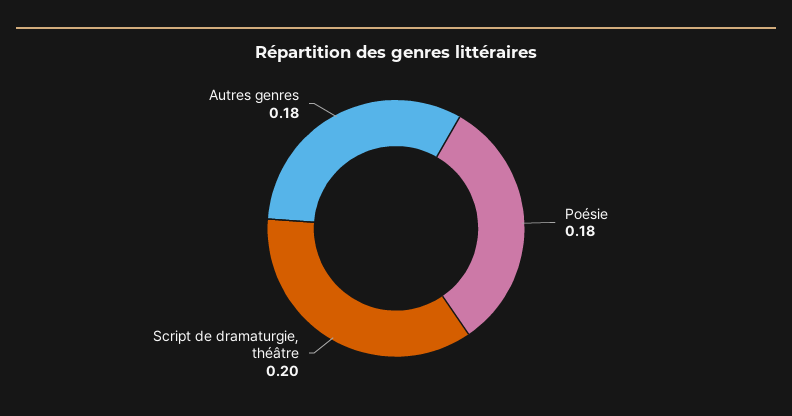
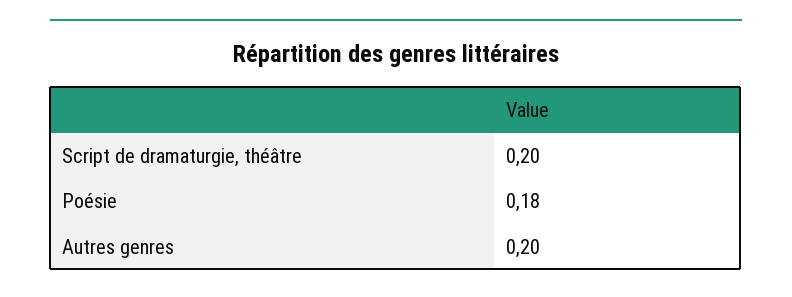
  {
    "Poésie": 0.18,
    "Script de dramaturgie, théâtre": 0.2,
-   "Autres genres": 0.18
+   "Autres genres": 0.2
  }

